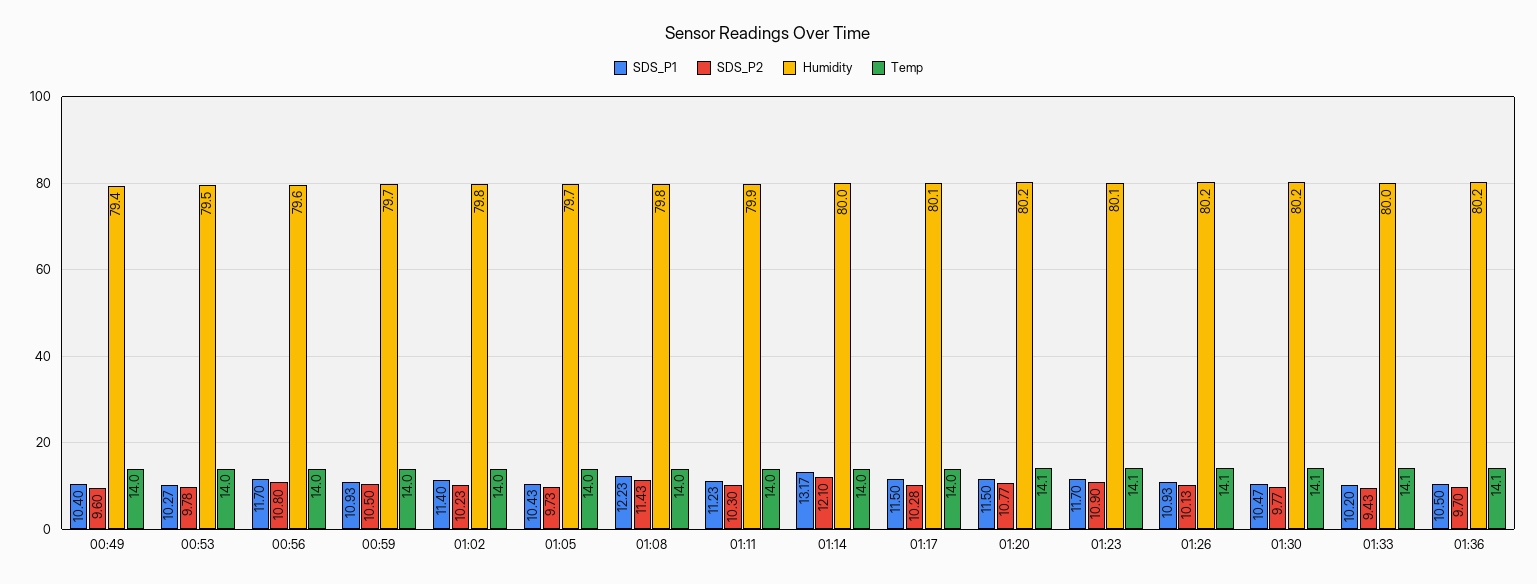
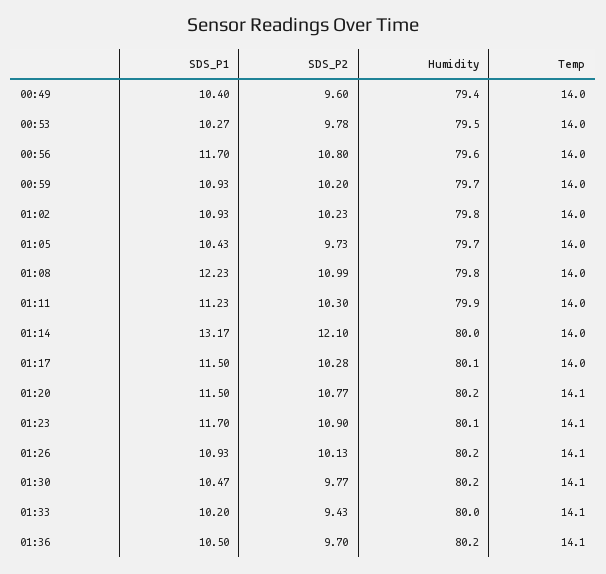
  {
    "SDS_P1": {
      "00:49": 10.4,
      "00:53": 10.27,
      "00:56": 11.7,
      "00:59": 10.93,
-     "01:02": 11.4,
+     "01:02": 10.93,
      "01:05": 10.43,
      "01:08": 12.23,
      "01:11": 11.23,
      "01:14": 13.17,
      "01:17": 11.5,
      "01:20": 11.5,
      "01:23": 11.7,
      "01:26": 10.93,
      "01:30": 10.47,
      "01:33": 10.2,
      "01:36": 10.5
    },
    "SDS_P2": {
      "00:49": 9.6,
      "00:53": 9.78,
      "00:56": 10.8,
-     "00:59": 10.5,
+     "00:59": 10.2,
      "01:02": 10.23,
      "01:05": 9.73,
-     "01:08": 11.43,
+     "01:08": 10.99,
      "01:11": 10.3,
      "01:14": 12.1,
      "01:17": 10.28,
      "01:20": 10.77,
      "01:23": 10.9,
      "01:26": 10.13,
      "01:30": 9.77,
      "01:33": 9.43,
      "01:36": 9.7
    },
    "Humidity": {
      "00:49": 79.4,
      "00:53": 79.5,
      "00:56": 79.6,
      "00:59": 79.7,
      "01:02": 79.8,
      "01:05": 79.7,
      "01:08": 79.8,
      "01:11": 79.9,
      "01:14": 80,
      "01:17": 80.1,
      "01:20": 80.2,
      "01:23": 80.1,
      "01:26": 80.2,
      "01:30": 80.2,
      "01:33": 80,
      "01:36": 80.2
    },
    "Temp": {
      "00:49": 14,
      "00:53": 14,
      "00:56": 14,
      "00:59": 14,
      "01:02": 14,
      "01:05": 14,
      "01:08": 14,
      "01:11": 14,
      "01:14": 14,
      "01:17": 14,
      "01:20": 14.1,
      "01:23": 14.1,
      "01:26": 14.1,
      "01:30": 14.1,
      "01:33": 14.1,
      "01:36": 14.1
    }
  }

